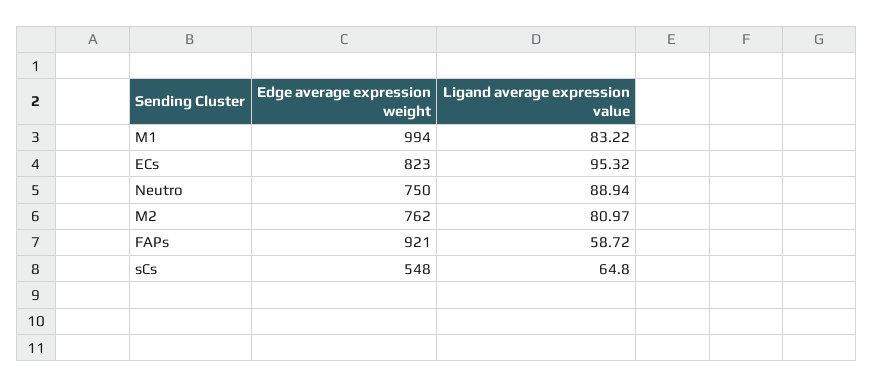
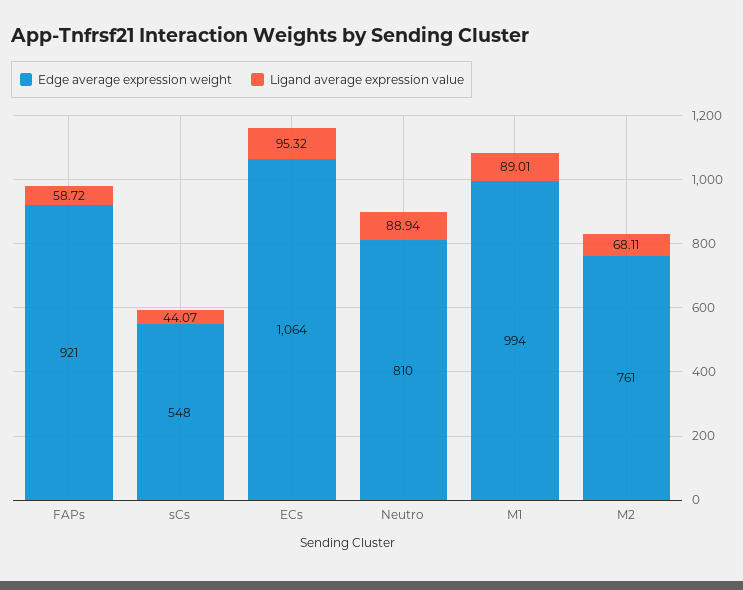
  {
    "Edge average expression weight": {
      "M1": 994,
-     "ECs": 823,
+     "ECs": 1064,
-     "Neutro": 750,
+     "Neutro": 810,
-     "M2": 762,
+     "M2": 761,
      "FAPs": 921,
      "sCs": 548
    },
    "Ligand average expression value": {
-     "M1": 83.22,
+     "M1": 89.01,
      "ECs": 95.32,
      "Neutro": 88.94,
-     "M2": 80.97,
+     "M2": 68.11,
      "FAPs": 58.72,
-     "sCs": 64.8
+     "sCs": 44.07
    }
  }

